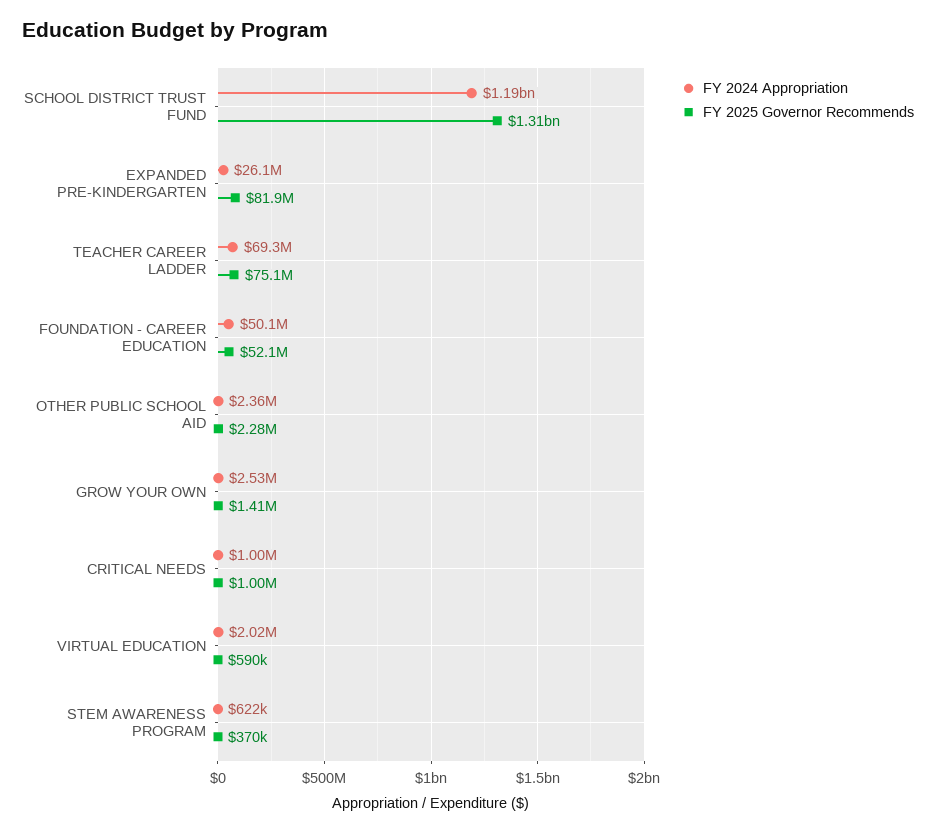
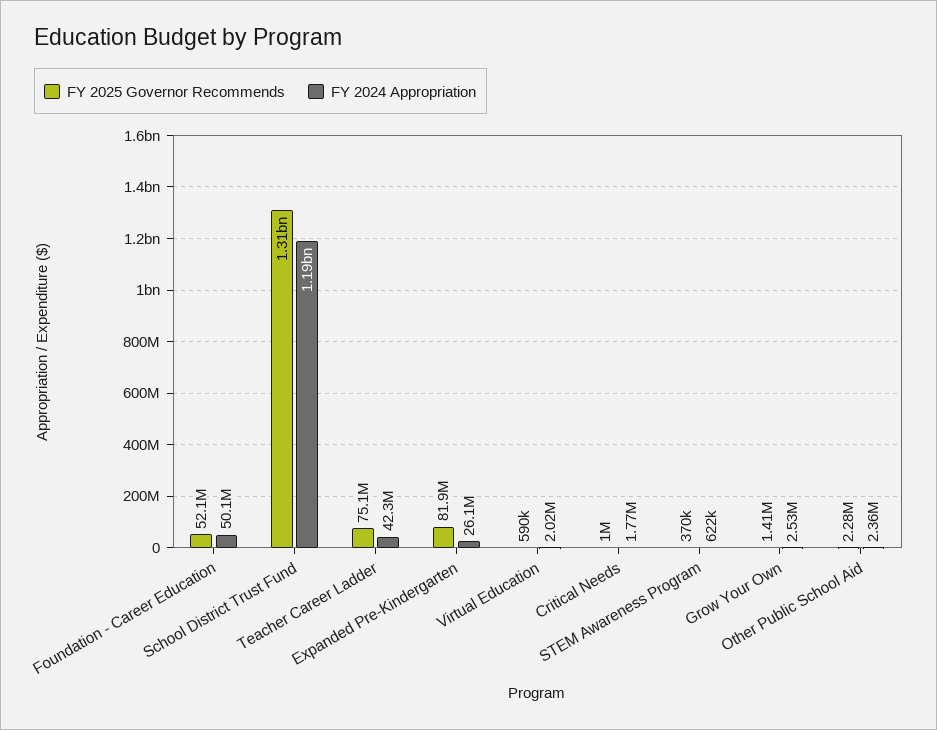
  {
    "FY 2024 Appropriation": {
      "SCHOOL DISTRICT TRUST FUND": 1190000000,
      "EXPANDED PRE-KINDERGARTEN": 26100000,
-     "TEACHER CAREER LADDER": 69300000,
+     "TEACHER CAREER LADDER": 42300000,
      "FOUNDATION - CAREER EDUCATION": 50100000,
      "OTHER PUBLIC SCHOOL AID": 2360000,
      "GROW YOUR OWN": 2530000,
-     "CRITICAL NEEDS": 1000000,
+     "CRITICAL NEEDS": 1770000,
      "VIRTUAL EDUCATION": 2020000,
      "STEM AWARENESS PROGRAM": 622000
    },
    "FY 2025 Governor Recommends": {
      "SCHOOL DISTRICT TRUST FUND": 1310000000,
      "EXPANDED PRE-KINDERGARTEN": 81900000,
      "TEACHER CAREER LADDER": 75100000,
      "FOUNDATION - CAREER EDUCATION": 52100000,
      "OTHER PUBLIC SCHOOL AID": 2280000,
      "GROW YOUR OWN": 1410000,
      "CRITICAL NEEDS": 1000000,
      "VIRTUAL EDUCATION": 590000,
      "STEM AWARENESS PROGRAM": 370000
    }
  }

